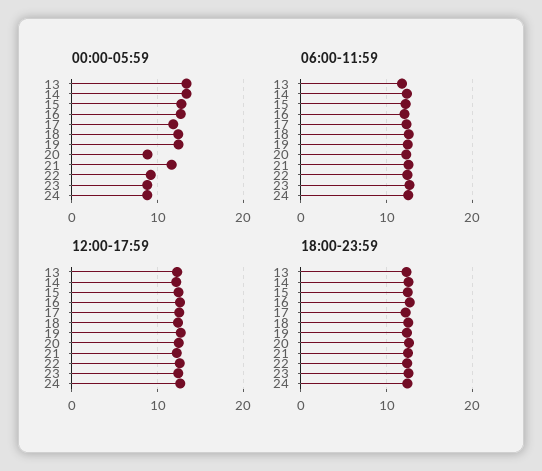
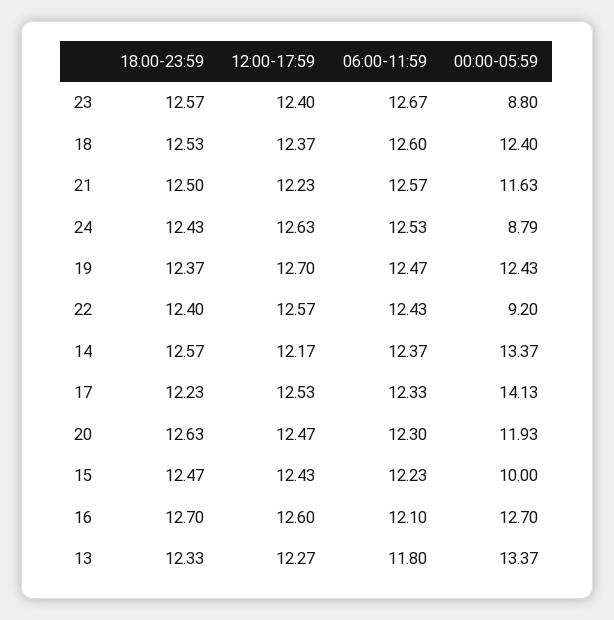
  {
    "00:00-05:59": {
      "13": 13.37,
      "14": 13.37,
-     "15": 13,
+     "15": 10,
      "16": 12.7,
-     "17": 12,
+     "17": 14.13,
      "18": 12.4,
      "19": 12.43,
-     "20": 9,
+     "20": 11.93,
      "21": 11.63,
      "22": 9.2,
      "23": 8.8,
      "24": 8.79
    },
    "06:00-11:59": {
      "13": 11.8,
      "14": 12.37,
      "15": 12.23,
      "16": 12.1,
      "17": 12.33,
      "18": 12.6,
      "19": 12.47,
      "20": 12.3,
      "21": 12.57,
      "22": 12.43,
      "23": 12.67,
      "24": 12.53
    },
    "12:00-17:59": {
      "13": 12.27,
      "14": 12.17,
      "15": 12.43,
      "16": 12.6,
      "17": 12.53,
      "18": 12.37,
      "19": 12.7,
      "20": 12.47,
      "21": 12.23,
      "22": 12.57,
      "23": 12.4,
      "24": 12.63
    },
    "18:00-23:59": {
      "13": 12.33,
      "14": 12.57,
      "15": 12.47,
      "16": 12.7,
      "17": 12.23,
      "18": 12.53,
      "19": 12.37,
      "20": 12.63,
      "21": 12.5,
      "22": 12.4,
      "23": 12.57,
      "24": 12.43
    }
  }

